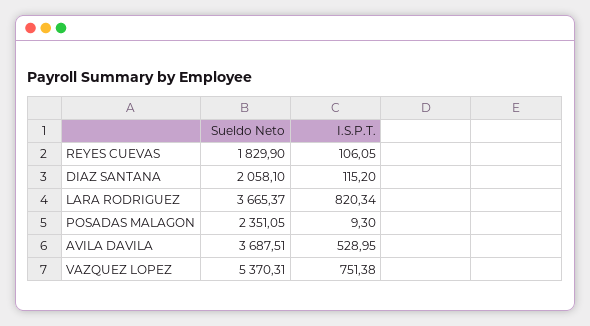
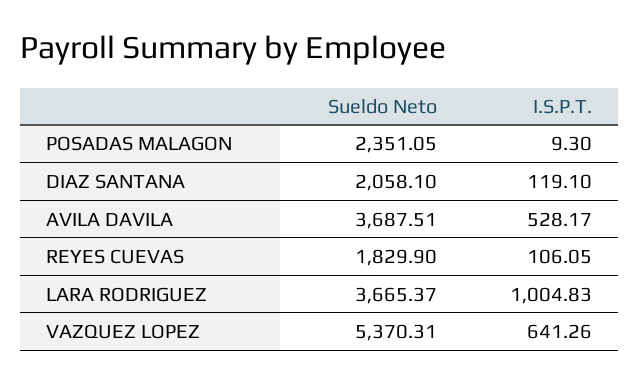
  {
    "Sueldo Neto": {
      "REYES CUEVAS": 1829.9,
      "DIAZ SANTANA": 2058.1,
      "LARA RODRIGUEZ": 3665.37,
      "POSADAS MALAGON": 2351.05,
      "AVILA DAVILA": 3687.51,
      "VAZQUEZ LOPEZ": 5370.31
    },
    "I.S.P.T.": {
      "REYES CUEVAS": 106.05,
-     "DIAZ SANTANA": 115.2,
+     "DIAZ SANTANA": 119.1,
-     "LARA RODRIGUEZ": 820.34,
+     "LARA RODRIGUEZ": 1004.83,
      "POSADAS MALAGON": 9.3,
-     "AVILA DAVILA": 528.95,
+     "AVILA DAVILA": 528.17,
-     "VAZQUEZ LOPEZ": 751.38
+     "VAZQUEZ LOPEZ": 641.26
    }
  }

